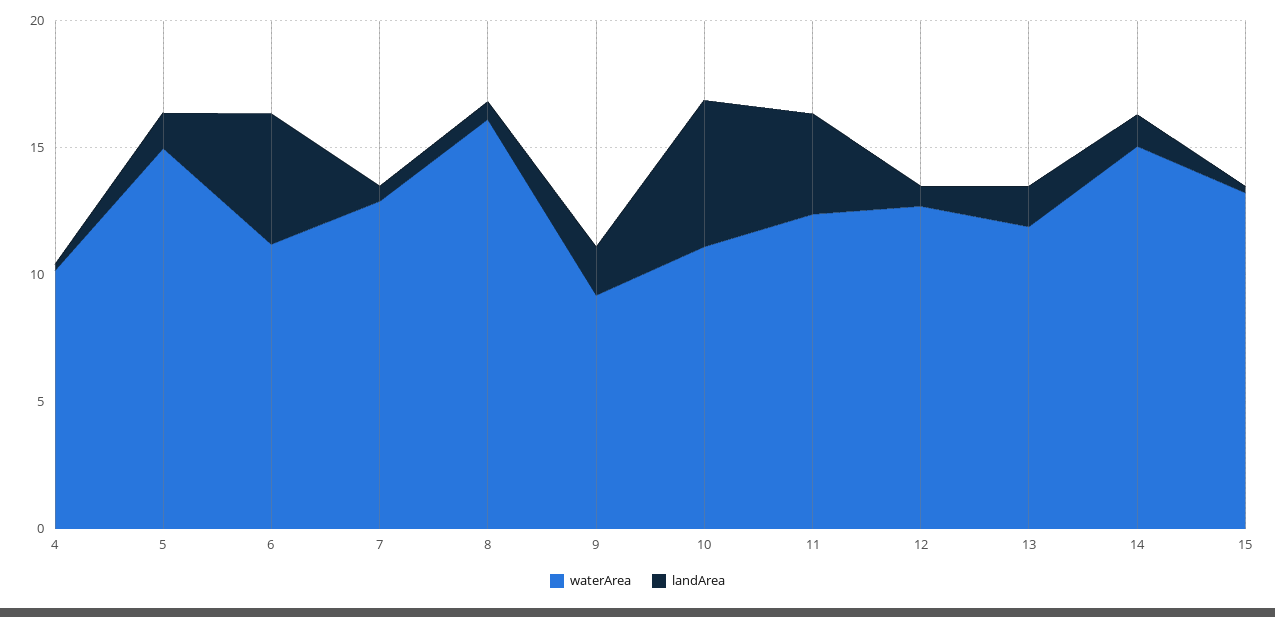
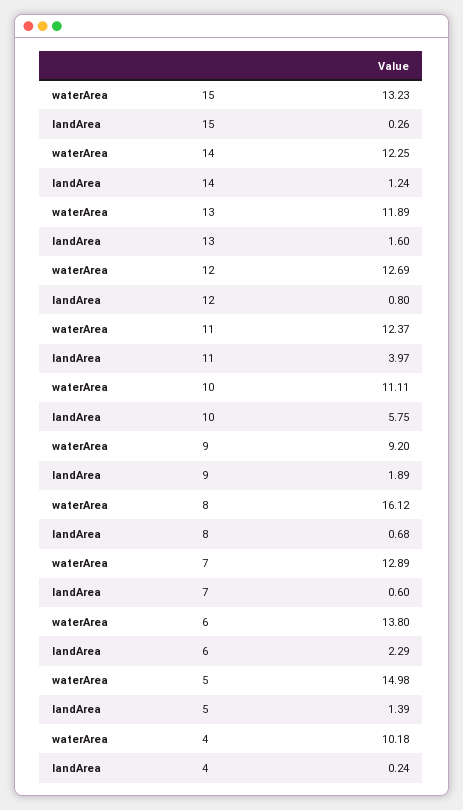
  {
    "waterArea": {
      "4": 10.18,
      "5": 14.98,
-     "6": 11,
+     "6": 13.8,
      "7": 12.89,
      "8": 16.12,
      "9": 9.2,
      "10": 11.11,
      "11": 12.37,
      "12": 12.69,
      "13": 11.89,
-     "14": 15,
+     "14": 12.25,
      "15": 13.23
    },
    "landArea": {
      "4": 0.24,
      "5": 1.39,
-     "6": 5,
+     "6": 2.29,
      "7": 0.6,
      "8": 0.68,
      "9": 1.89,
      "10": 5.75,
      "11": 3.97,
      "12": 0.8,
      "13": 1.6,
      "14": 1.24,
      "15": 0.26
    }
  }

